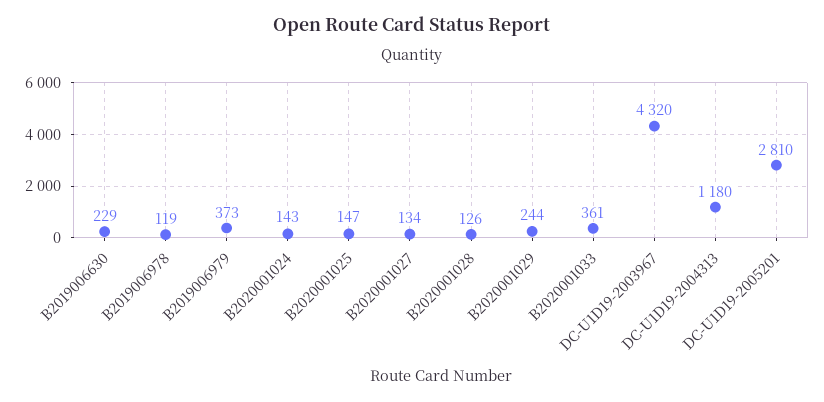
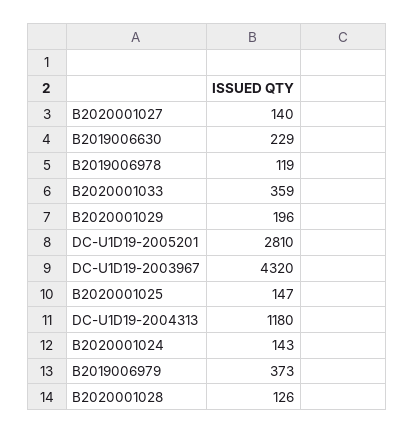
  {
    "B2019006630": 229,
    "B2019006978": 119,
    "B2019006979": 373,
    "B2020001024": 143,
    "B2020001025": 147,
-   "B2020001027": 134,
+   "B2020001027": 140,
    "B2020001028": 126,
-   "B2020001029": 244,
+   "B2020001029": 196,
-   "B2020001033": 361,
+   "B2020001033": 359,
    "DC-U1D19-2003967": 4320,
    "DC-U1D19-2004313": 1180,
    "DC-U1D19-2005201": 2810
  }

